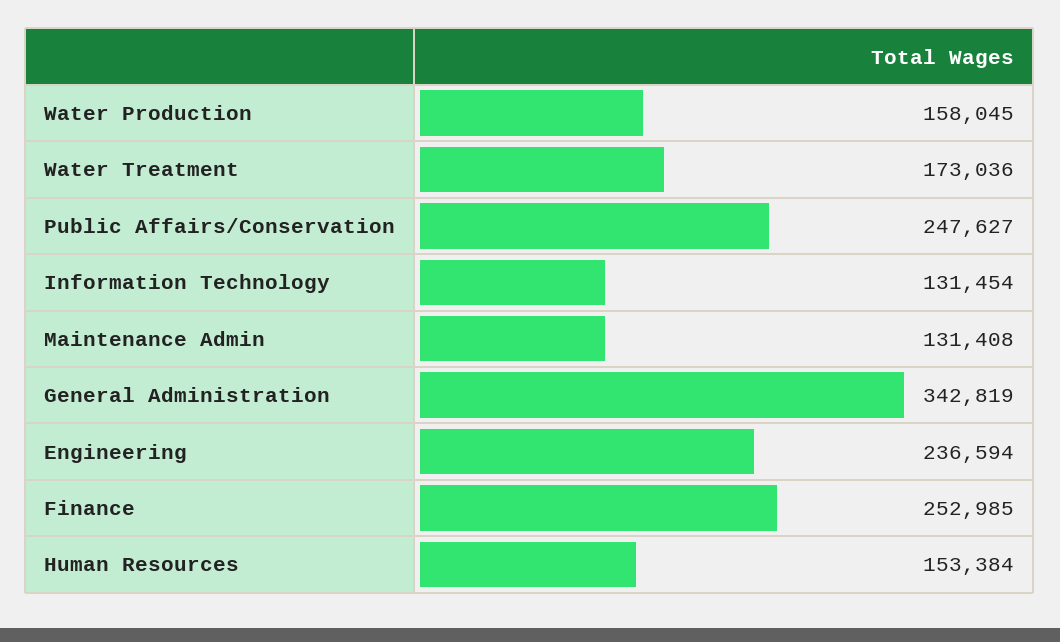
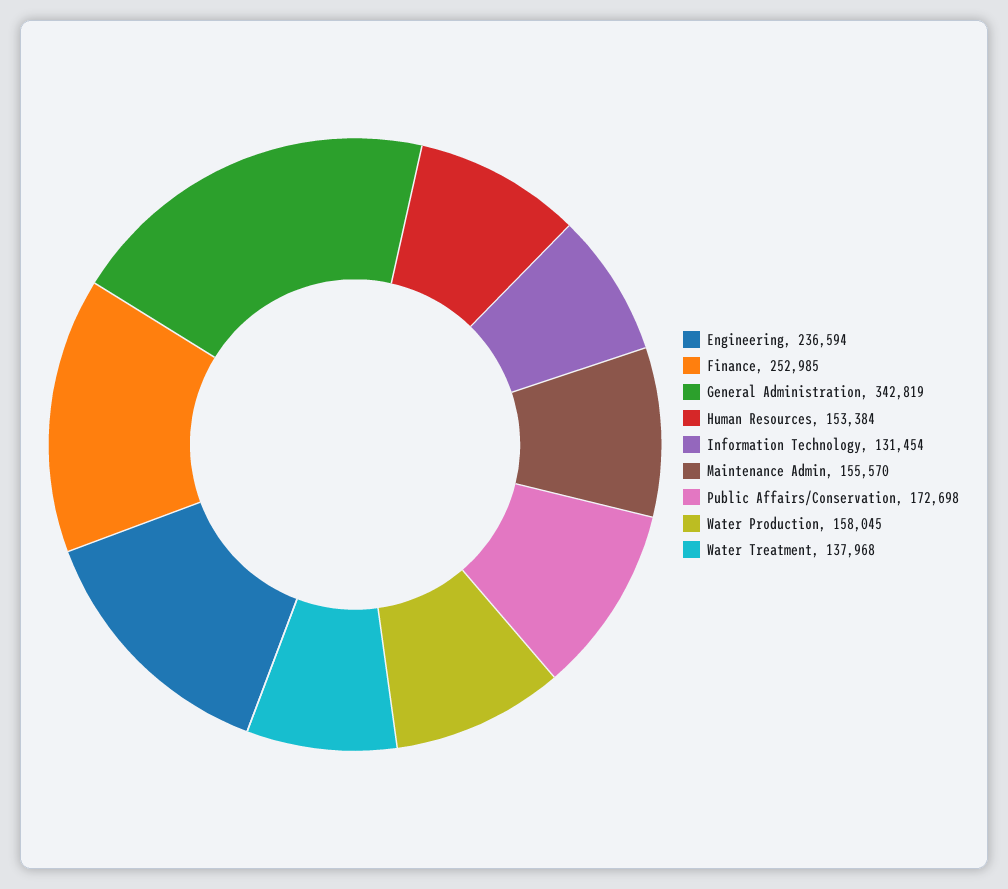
  {
    "Water Production": 158045,
-   "Water Treatment": 173036,
+   "Water Treatment": 137968,
-   "Public Affairs/Conservation": 247627,
+   "Public Affairs/Conservation": 172698,
    "Information Technology": 131454,
-   "Maintenance Admin": 131408,
+   "Maintenance Admin": 155570,
    "General Administration": 342819,
    "Engineering": 236594,
    "Finance": 252985,
    "Human Resources": 153384
  }

